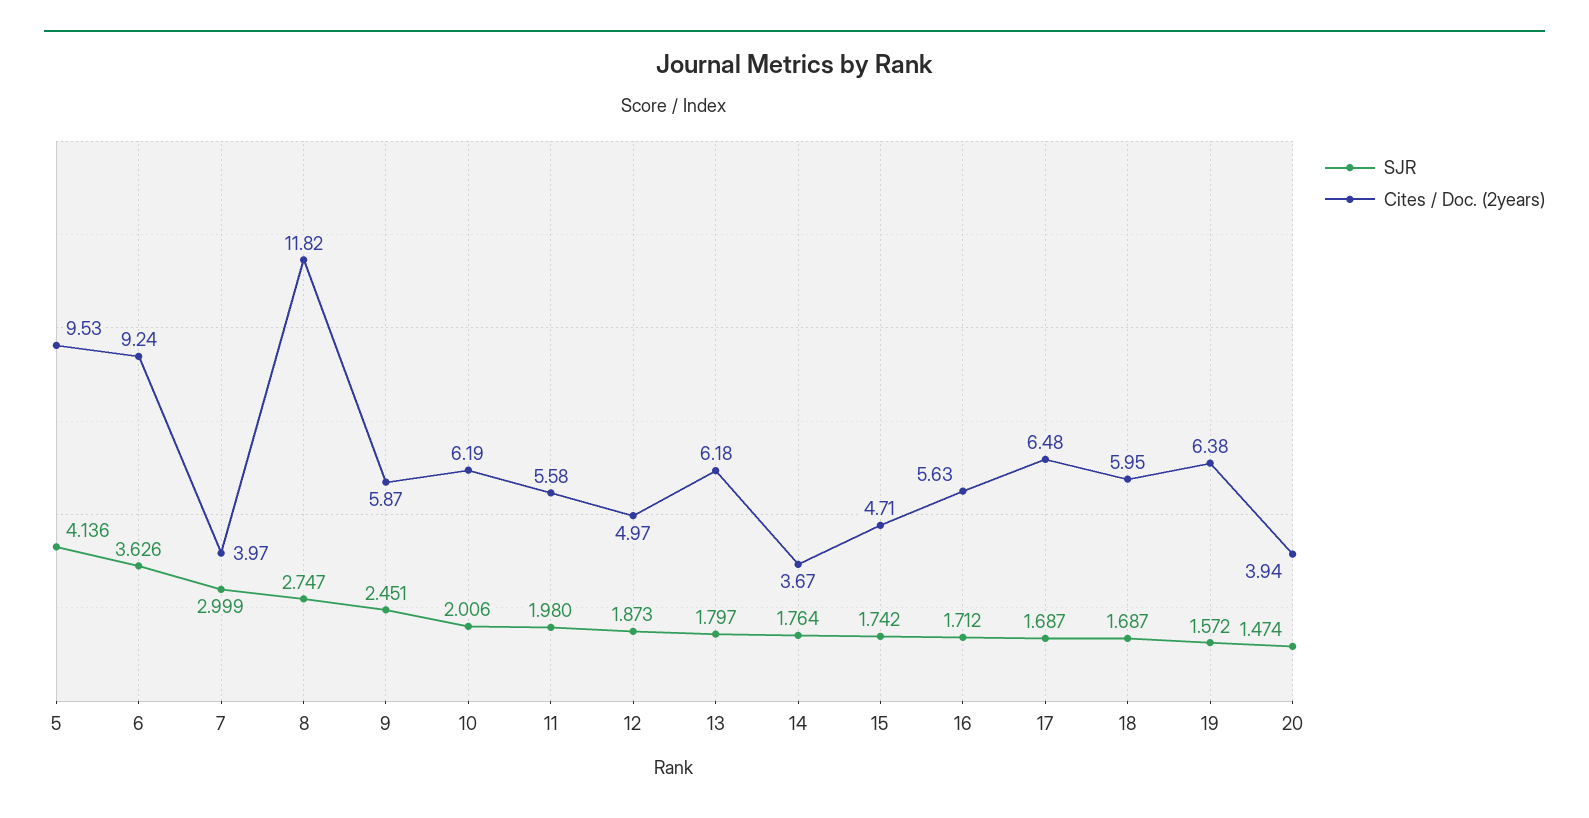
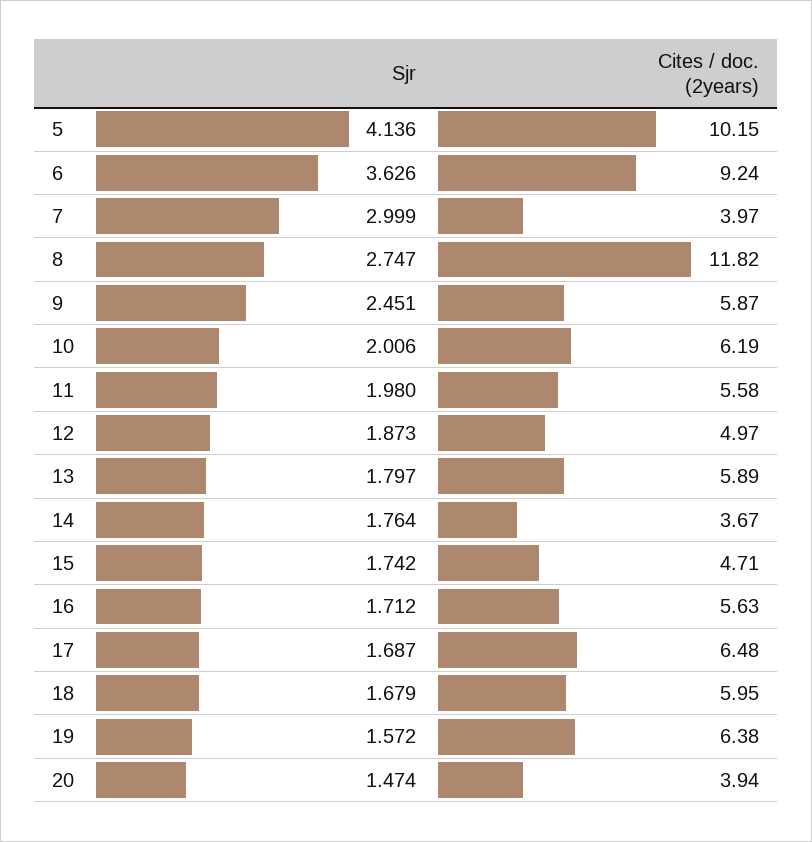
  {
    "SJR": {
      "5": 4.136,
      "6": 3.626,
      "7": 2.999,
      "8": 2.747,
      "9": 2.451,
      "10": 2.006,
      "11": 1.98,
      "12": 1.873,
      "13": 1.797,
      "14": 1.764,
      "15": 1.742,
      "16": 1.712,
      "17": 1.687,
-     "18": 1.687,
+     "18": 1.679,
      "19": 1.572,
      "20": 1.474
    },
    "Cites / Doc. (2years)": {
-     "5": 9.53,
+     "5": 10.15,
      "6": 9.24,
      "7": 3.97,
      "8": 11.82,
      "9": 5.87,
      "10": 6.19,
      "11": 5.58,
      "12": 4.97,
-     "13": 6.18,
+     "13": 5.89,
      "14": 3.67,
      "15": 4.71,
      "16": 5.63,
      "17": 6.48,
      "18": 5.95,
      "19": 6.38,
      "20": 3.94
    }
  }

